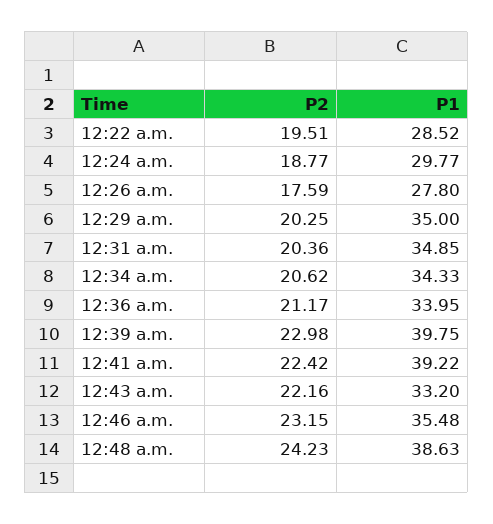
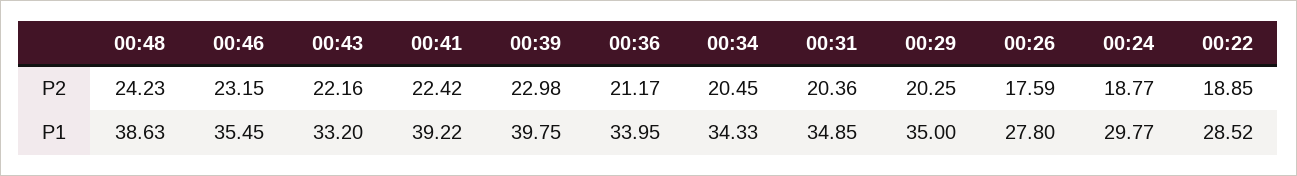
  {
    "P2": {
-     "12:22 a.m.": 19.51,
+     "12:22 a.m.": 18.85,
      "12:24 a.m.": 18.77,
      "12:26 a.m.": 17.59,
      "12:29 a.m.": 20.25,
      "12:31 a.m.": 20.36,
-     "12:34 a.m.": 20.62,
+     "12:34 a.m.": 20.45,
      "12:36 a.m.": 21.17,
      "12:39 a.m.": 22.98,
      "12:41 a.m.": 22.42,
      "12:43 a.m.": 22.16,
      "12:46 a.m.": 23.15,
      "12:48 a.m.": 24.23
    },
    "P1": {
      "12:22 a.m.": 28.52,
      "12:24 a.m.": 29.77,
      "12:26 a.m.": 27.8,
      "12:29 a.m.": 35,
      "12:31 a.m.": 34.85,
      "12:34 a.m.": 34.33,
      "12:36 a.m.": 33.95,
      "12:39 a.m.": 39.75,
      "12:41 a.m.": 39.22,
      "12:43 a.m.": 33.2,
-     "12:46 a.m.": 35.48,
+     "12:46 a.m.": 35.45,
      "12:48 a.m.": 38.63
    }
  }

